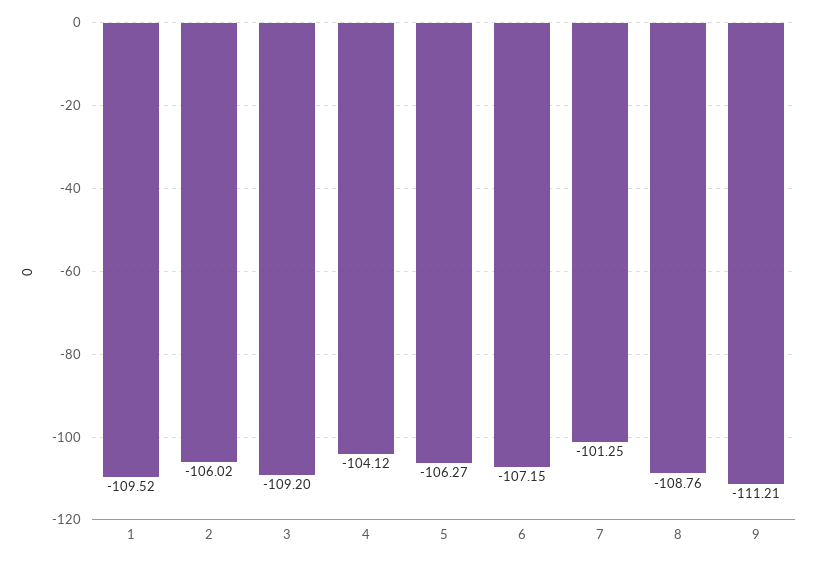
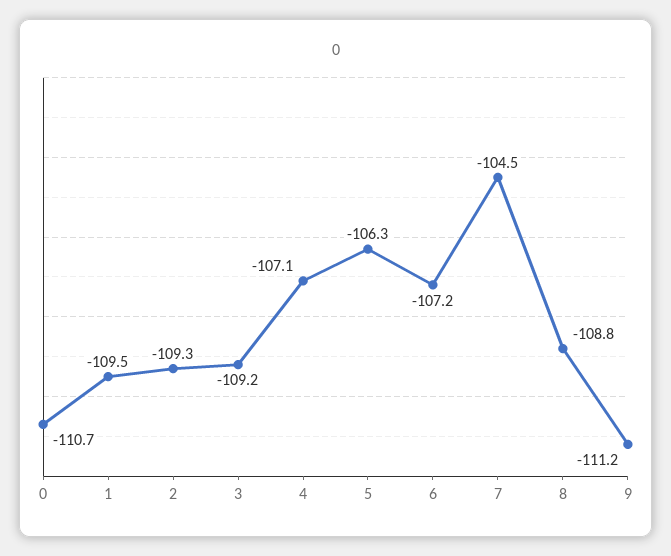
  {
    "1": -109.52,
-   "2": -106.02,
+   "2": -109.3,
    "3": -109.2,
-   "4": -104.12,
+   "4": -107.1,
    "5": -106.27,
    "6": -107.15,
-   "7": -101.25,
+   "7": -104.5,
    "8": -108.76,
-   "9": -111.21
+   "9": -111.21,
+   "0": -110.7
  }

